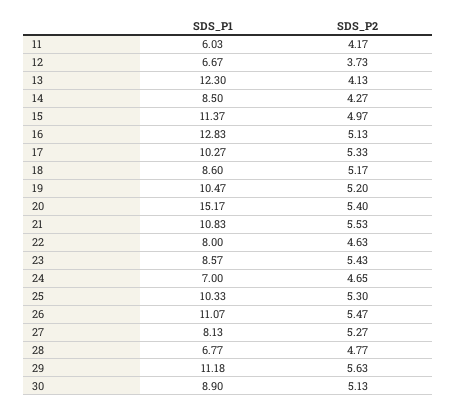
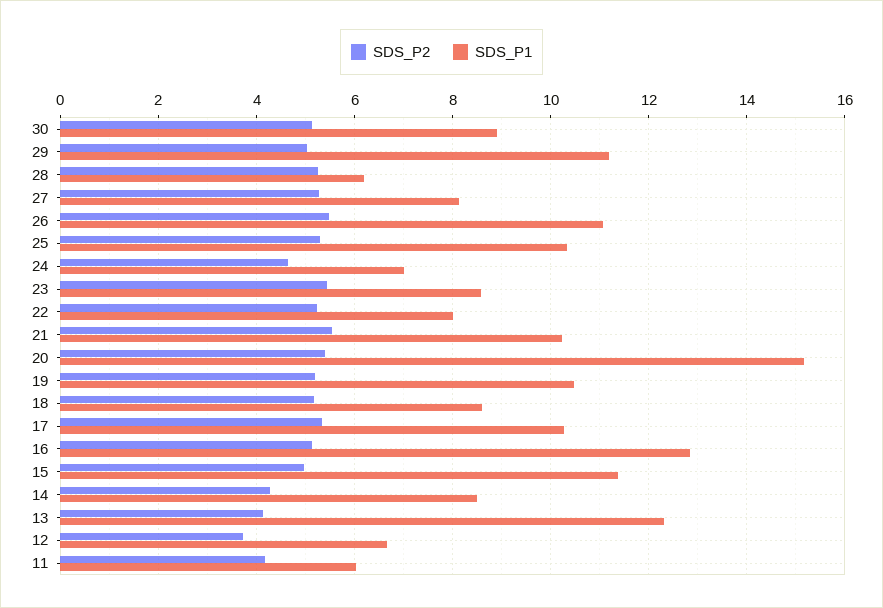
  {
    "SDS_P1": {
      "11": 6.03,
      "12": 6.67,
      "13": 12.3,
      "14": 8.5,
      "15": 11.37,
      "16": 12.83,
      "17": 10.27,
      "18": 8.6,
      "19": 10.47,
      "20": 15.17,
-     "21": 10.83,
+     "21": 10.2,
      "22": 8,
      "23": 8.57,
      "24": 7,
      "25": 10.33,
      "26": 11.07,
      "27": 8.13,
-     "28": 6.77,
+     "28": 6.2,
      "29": 11.18,
      "30": 8.9
    },
    "SDS_P2": {
      "11": 4.17,
      "12": 3.73,
      "13": 4.13,
      "14": 4.27,
      "15": 4.97,
      "16": 5.13,
      "17": 5.33,
      "18": 5.17,
      "19": 5.2,
      "20": 5.4,
      "21": 5.53,
-     "22": 4.63,
+     "22": 5.2,
      "23": 5.43,
      "24": 4.65,
      "25": 5.3,
      "26": 5.47,
      "27": 5.27,
-     "28": 4.77,
+     "28": 5.2,
-     "29": 5.63,
+     "29": 5,
      "30": 5.13
    }
  }

